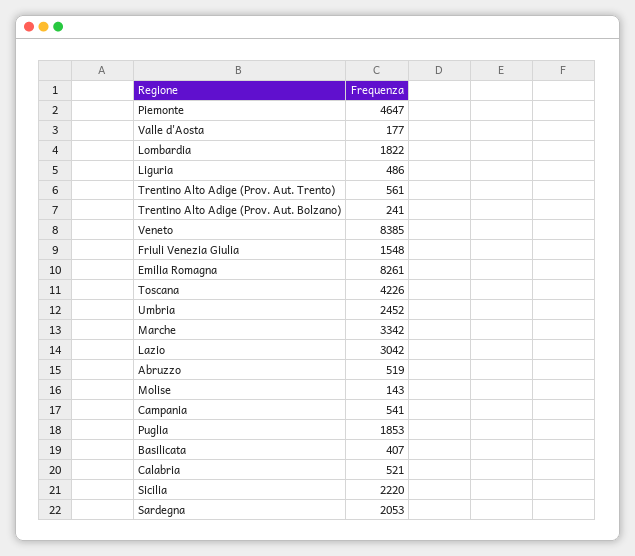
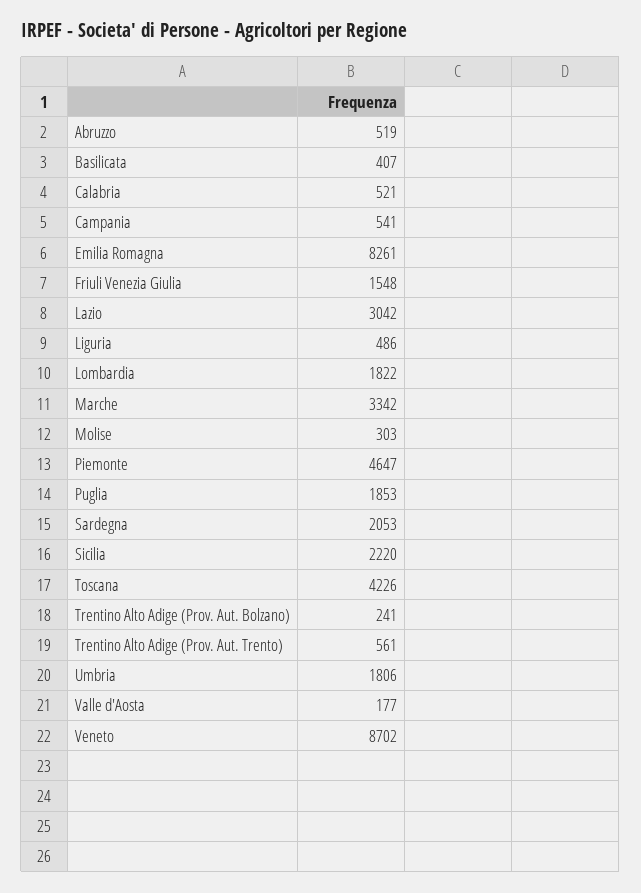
  {
    "Piemonte": 4647,
    "Valle d'Aosta": 177,
    "Lombardia": 1822,
    "Liguria": 486,
    "Trentino Alto Adige (Prov. Aut. Trento)": 561,
    "Trentino Alto Adige (Prov. Aut. Bolzano)": 241,
-   "Veneto": 8385,
+   "Veneto": 8702,
    "Friuli Venezia Giulia": 1548,
    "Emilia Romagna": 8261,
    "Toscana": 4226,
-   "Umbria": 2452,
+   "Umbria": 1806,
    "Marche": 3342,
    "Lazio": 3042,
    "Abruzzo": 519,
-   "Molise": 143,
+   "Molise": 303,
    "Campania": 541,
    "Puglia": 1853,
    "Basilicata": 407,
    "Calabria": 521,
    "Sicilia": 2220,
    "Sardegna": 2053
  }

